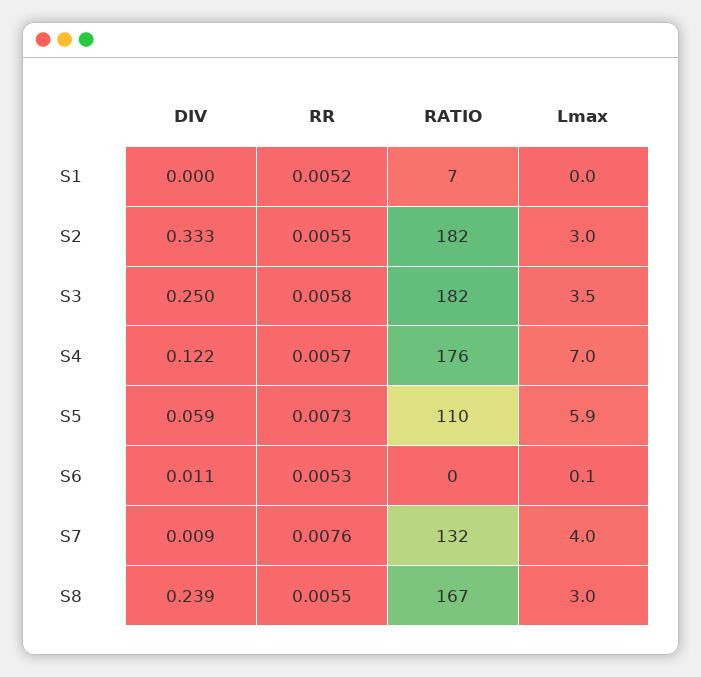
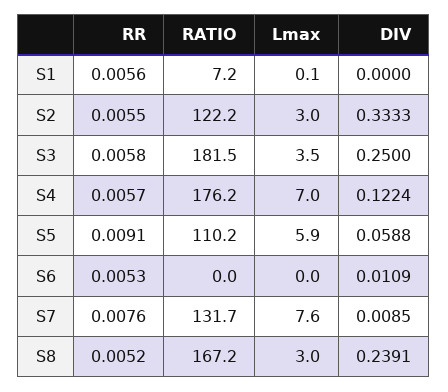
  {
    "DIV": {
      "S1": 0,
      "S2": 0.3333,
      "S3": 0.25,
      "S4": 0.1224,
      "S5": 0.0588,
      "S6": 0.0109,
      "S7": 0.0085,
      "S8": 0.2391
    },
    "RR": {
-     "S1": 0.0052,
+     "S1": 0.0056,
      "S2": 0.0055,
      "S3": 0.0058,
      "S4": 0.0057,
-     "S5": 0.0073,
+     "S5": 0.0091,
      "S6": 0.0053,
      "S7": 0.0076,
-     "S8": 0.0055
+     "S8": 0.0052
    },
    "RATIO": {
      "S1": 7.2,
-     "S2": 182,
+     "S2": 122.2,
      "S3": 181.5,
      "S4": 176.2,
      "S5": 110.2,
      "S6": 0,
      "S7": 131.7,
      "S8": 167.2
    },
    "Lmax": {
-     "S1": 0,
+     "S1": 0.1,
      "S2": 3,
      "S3": 3.5,
      "S4": 7,
      "S5": 5.9,
-     "S6": 0.1,
+     "S6": 0,
-     "S7": 4,
+     "S7": 7.6,
      "S8": 3
    }
  }

